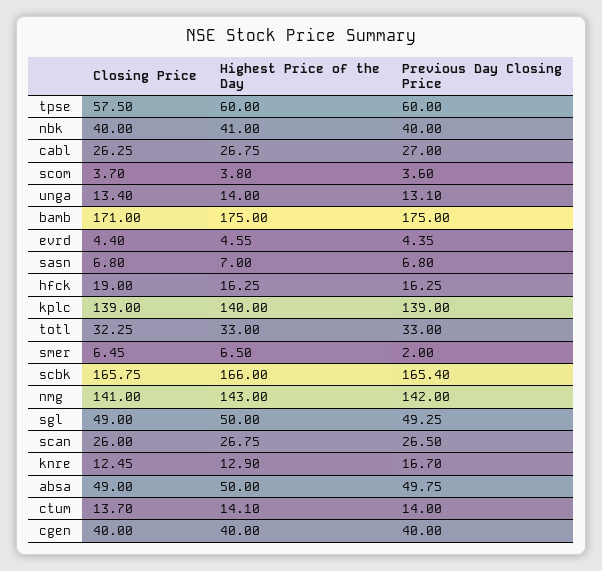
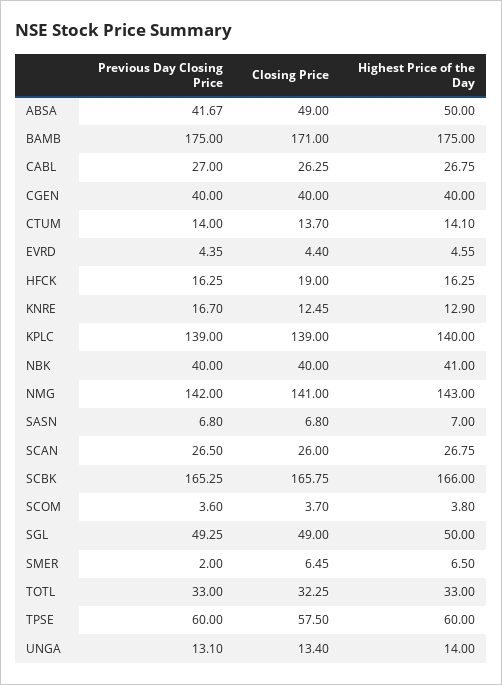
  {
    "Closing Price": {
      "tpse": 57.5,
      "nbk": 40,
      "cabl": 26.25,
      "scom": 3.7,
      "unga": 13.4,
      "bamb": 171,
      "evrd": 4.4,
      "sasn": 6.8,
      "hfck": 19,
      "kplc": 139,
      "totl": 32.25,
      "smer": 6.45,
      "scbk": 165.75,
      "nmg": 141,
      "sgl": 49,
      "scan": 26,
      "knre": 12.45,
      "absa": 49,
      "ctum": 13.7,
      "cgen": 40
    },
    "Highest Price of the Day": {
      "tpse": 60,
      "nbk": 41,
      "cabl": 26.75,
      "scom": 3.8,
      "unga": 14,
      "bamb": 175,
      "evrd": 4.55,
      "sasn": 7,
      "hfck": 16.25,
      "kplc": 140,
      "totl": 33,
      "smer": 6.5,
      "scbk": 166,
      "nmg": 143,
      "sgl": 50,
      "scan": 26.75,
      "knre": 12.9,
      "absa": 50,
      "ctum": 14.1,
      "cgen": 40
    },
    "Previous Day Closing Price": {
      "tpse": 60,
      "nbk": 40,
      "cabl": 27,
      "scom": 3.6,
      "unga": 13.1,
      "bamb": 175,
      "evrd": 4.35,
      "sasn": 6.8,
      "hfck": 16.25,
      "kplc": 139,
      "totl": 33,
      "smer": 2,
-     "scbk": 165.4,
+     "scbk": 165.25,
      "nmg": 142,
      "sgl": 49.25,
      "scan": 26.5,
      "knre": 16.7,
-     "absa": 49.75,
+     "absa": 41.67,
      "ctum": 14,
      "cgen": 40
    }
  }

